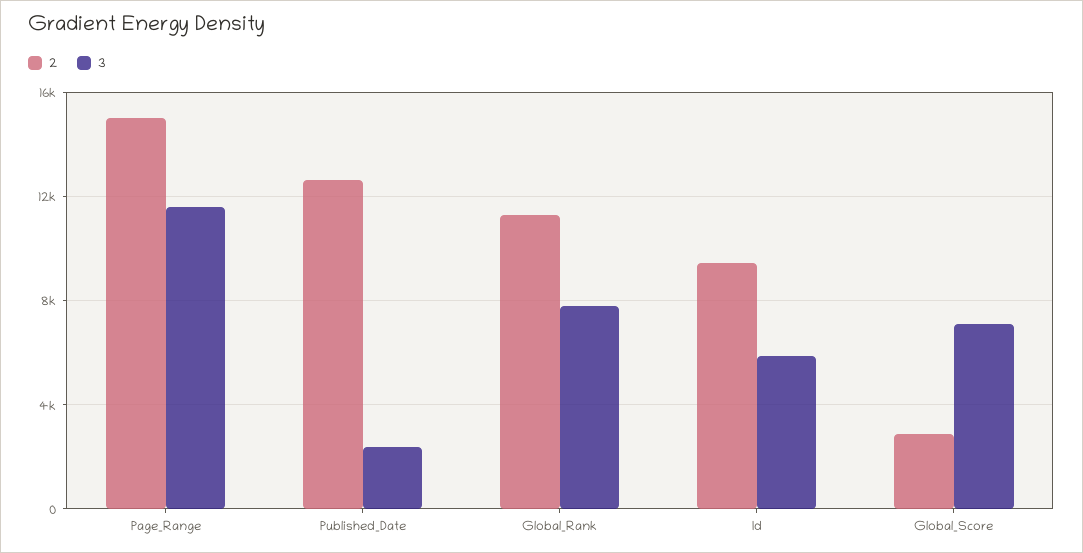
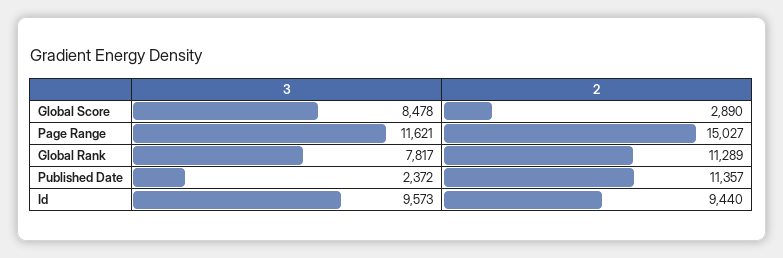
  {
    "2": {
      "Page_Range": 15027,
-     "Published_Date": 12500,
+     "Published_Date": 11357,
      "Global_Rank": 11289,
      "Id": 9440,
      "Global_Score": 2890
    },
    "3": {
      "Page_Range": 11621,
      "Published_Date": 2372,
      "Global_Rank": 7817,
-     "Id": 6000,
+     "Id": 9573,
-     "Global_Score": 7000
+     "Global_Score": 8478
    }
  }

